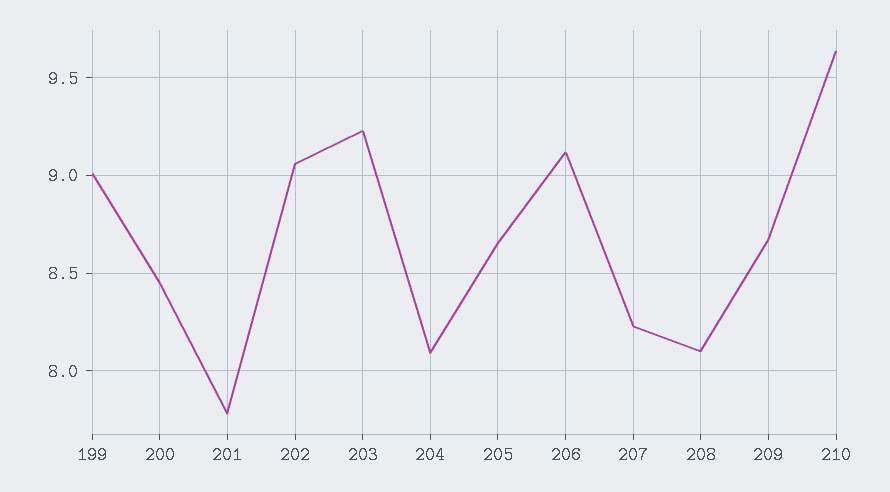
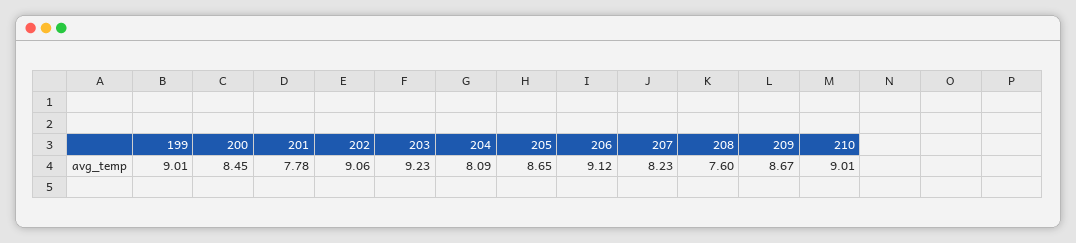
  {
    "199": 9.01,
    "200": 8.45,
    "201": 7.78,
    "202": 9.06,
    "203": 9.23,
    "204": 8.09,
    "205": 8.65,
    "206": 9.12,
    "207": 8.23,
-   "208": 8.1,
+   "208": 7.6,
    "209": 8.67,
-   "210": 9.65
+   "210": 9.01
  }

